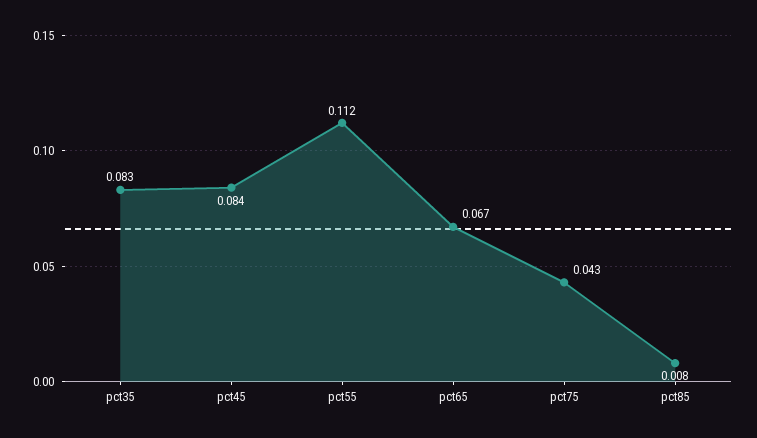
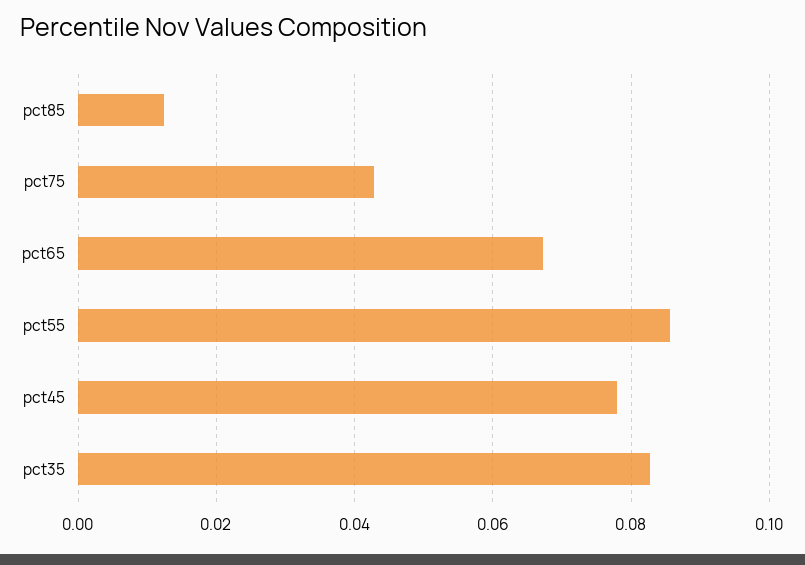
  {
    "pct35": 0.083,
-   "pct45": 0.084,
+   "pct45": 0.078,
-   "pct55": 0.112,
+   "pct55": 0.086,
    "pct65": 0.067,
    "pct75": 0.043,
-   "pct85": 0.008
+   "pct85": 0.012
  }

